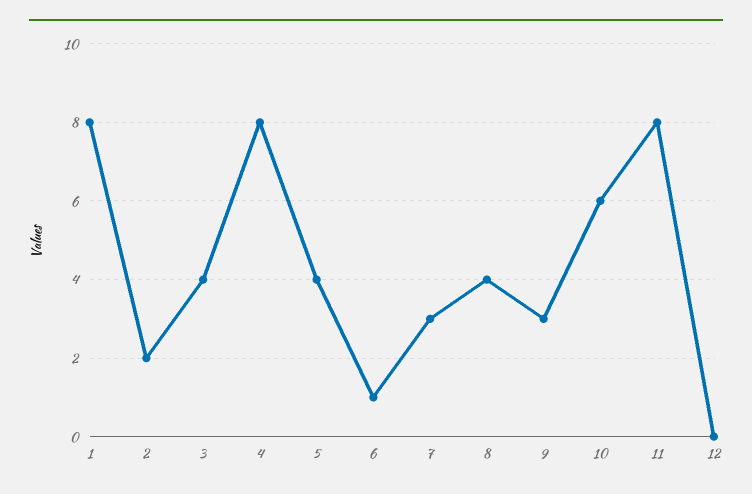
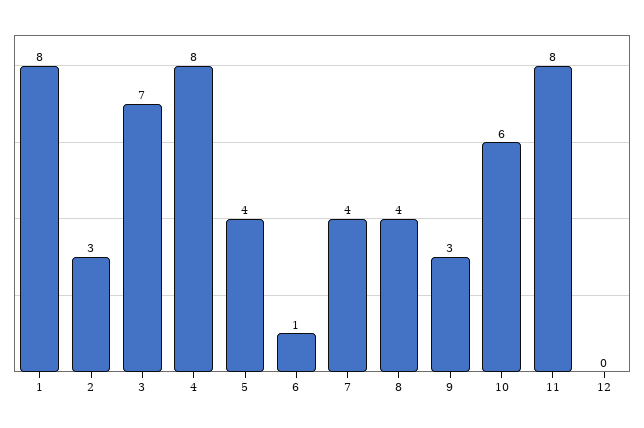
  {
    "1": 8,
-   "2": 2,
+   "2": 3,
-   "3": 4,
+   "3": 7,
    "4": 8,
    "5": 4,
    "6": 1,
-   "7": 3,
+   "7": 4,
    "8": 4,
    "9": 3,
    "10": 6,
    "11": 8,
    "12": 0
  }

